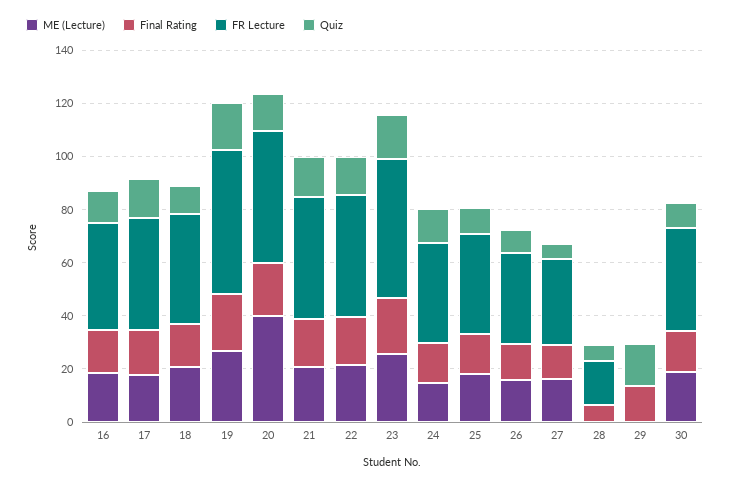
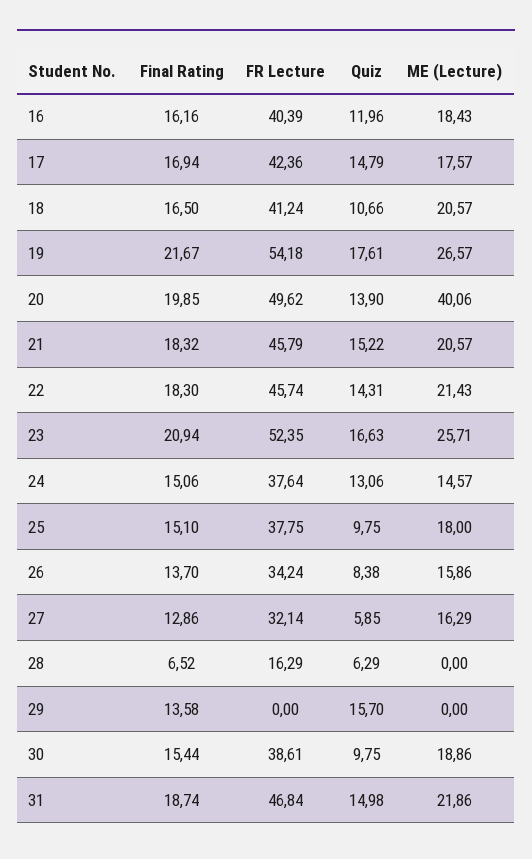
  {
    "ME (Lecture)": {
      "16": 18.43,
      "17": 17.57,
      "18": 20.57,
      "19": 26.57,
      "20": 40.06,
      "21": 20.57,
      "22": 21.43,
      "23": 25.71,
      "24": 14.57,
      "25": 18,
      "26": 15.86,
      "27": 16.29,
      "28": 0,
      "29": 0,
-     "30": 18.86
+     "30": 18.86,
+     "31": 21.86
    },
    "Final Rating": {
      "16": 16.16,
      "17": 16.94,
      "18": 16.5,
      "19": 21.67,
      "20": 19.85,
      "21": 18.32,
      "22": 18.3,
      "23": 20.94,
      "24": 15.06,
      "25": 15.1,
      "26": 13.7,
      "27": 12.86,
      "28": 6.52,
      "29": 13.58,
-     "30": 15.44
+     "30": 15.44,
+     "31": 18.74
    },
    "FR Lecture": {
      "16": 40.39,
      "17": 42.36,
      "18": 41.24,
      "19": 54.18,
      "20": 49.62,
      "21": 45.79,
      "22": 45.74,
      "23": 52.35,
      "24": 37.64,
      "25": 37.75,
      "26": 34.24,
      "27": 32.14,
      "28": 16.29,
      "29": 0,
-     "30": 38.61
+     "30": 38.61,
+     "31": 46.84
    },
    "Quiz": {
      "16": 11.96,
      "17": 14.79,
      "18": 10.66,
      "19": 17.61,
      "20": 13.9,
      "21": 15.22,
      "22": 14.31,
      "23": 16.63,
      "24": 13.06,
      "25": 9.75,
      "26": 8.38,
      "27": 5.85,
      "28": 6.29,
      "29": 15.7,
-     "30": 9.75
+     "30": 9.75,
+     "31": 14.98
    }
  }

